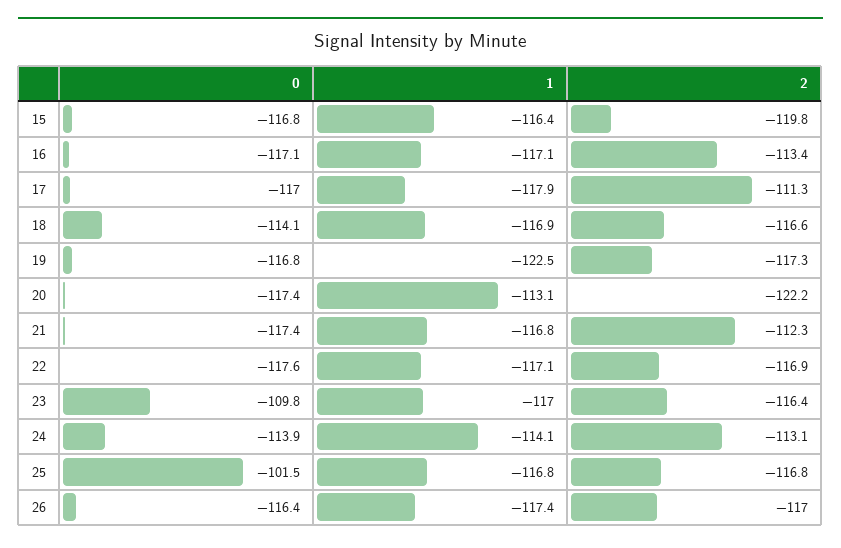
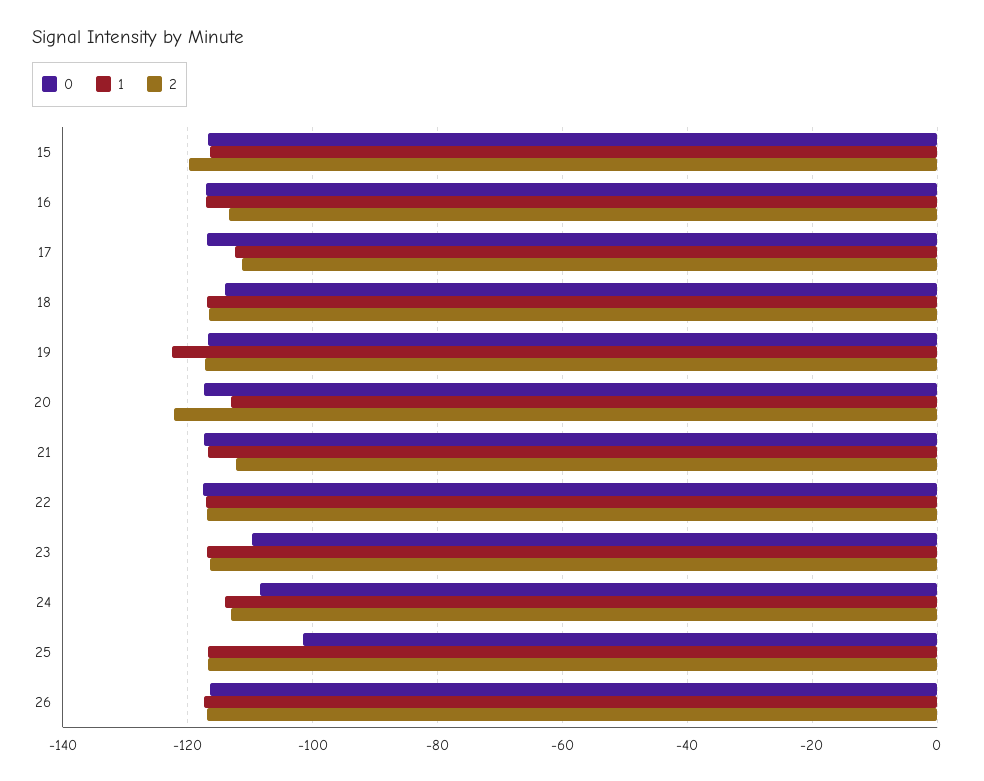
  {
    "0": {
      "15": -116.8,
      "16": -117.1,
      "17": -117,
      "18": -114.1,
      "19": -116.8,
      "20": -117.4,
      "21": -117.4,
      "22": -117.6,
      "23": -109.8,
-     "24": -113.9,
+     "24": -108,
      "25": -101.5,
      "26": -116.4
    },
    "1": {
      "15": -116.4,
      "16": -117.1,
-     "17": -117.9,
+     "17": -112,
      "18": -116.9,
      "19": -122.5,
      "20": -113.1,
      "21": -116.8,
      "22": -117.1,
      "23": -117,
      "24": -114.1,
      "25": -116.8,
      "26": -117.4
    },
    "2": {
      "15": -119.8,
      "16": -113.4,
      "17": -111.3,
      "18": -116.6,
      "19": -117.3,
      "20": -122.2,
      "21": -112.3,
      "22": -116.9,
      "23": -116.4,
      "24": -113.1,
      "25": -116.8,
      "26": -117
    }
  }

